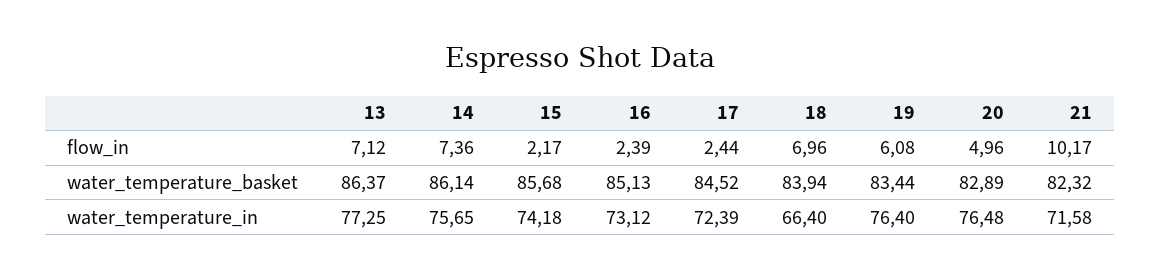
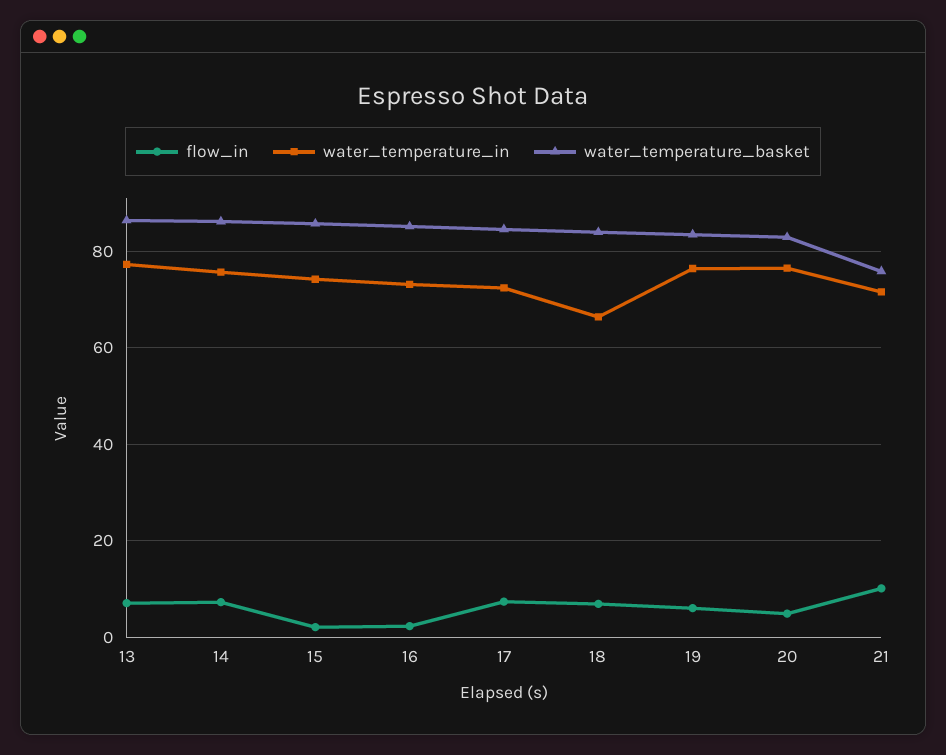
  {
    "flow_in": {
      "13": 7.12,
      "14": 7.36,
      "15": 2.17,
      "16": 2.39,
-     "17": 2.44,
+     "17": 8,
      "18": 6.96,
      "19": 6.08,
      "20": 4.96,
      "21": 10.17
    },
    "water_temperature_basket": {
      "13": 86.37,
      "14": 86.14,
      "15": 85.68,
      "16": 85.13,
      "17": 84.52,
      "18": 83.94,
      "19": 83.44,
      "20": 82.89,
-     "21": 82.32
+     "21": 76
    },
    "water_temperature_in": {
      "13": 77.25,
      "14": 75.65,
      "15": 74.18,
      "16": 73.12,
      "17": 72.39,
      "18": 66.4,
      "19": 76.4,
      "20": 76.48,
      "21": 71.58
    }
  }

